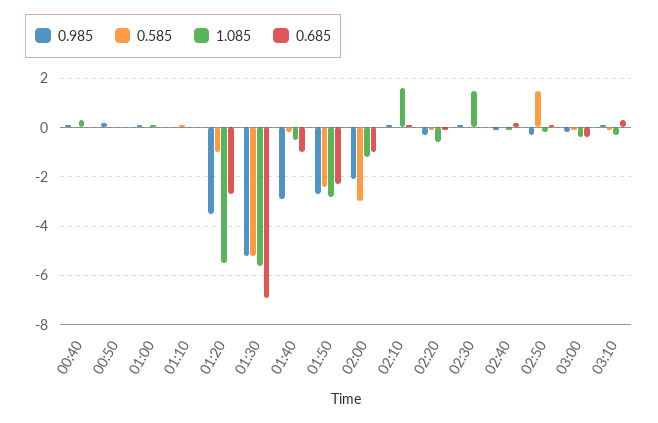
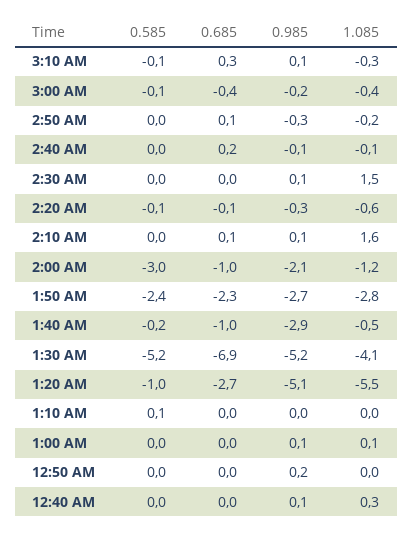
  {
    "0.985": {
      "00:40": 0.1,
      "00:50": 0.2,
      "01:00": 0.1,
      "01:10": 0,
-     "01:20": -3.5,
+     "01:20": -5.1,
      "01:30": -5.2,
      "01:40": -2.9,
      "01:50": -2.7,
      "02:00": -2.1,
      "02:10": 0.1,
      "02:20": -0.3,
      "02:30": 0.1,
      "02:40": -0.1,
      "02:50": -0.3,
      "03:00": -0.2,
      "03:10": 0.1
    },
    "0.585": {
      "00:40": 0,
      "00:50": 0,
      "01:00": 0,
      "01:10": 0.1,
      "01:20": -1,
      "01:30": -5.2,
      "01:40": -0.2,
      "01:50": -2.4,
      "02:00": -3,
      "02:10": 0,
      "02:20": -0.1,
      "02:30": 0,
      "02:40": 0,
-     "02:50": 1.5,
+     "02:50": 0,
      "03:00": -0.1,
      "03:10": -0.1
    },
    "1.085": {
      "00:40": 0.3,
      "00:50": 0,
      "01:00": 0.1,
      "01:10": 0,
      "01:20": -5.5,
-     "01:30": -5.5,
+     "01:30": -4.1,
      "01:40": -0.5,
      "01:50": -2.8,
      "02:00": -1.2,
      "02:10": 1.6,
      "02:20": -0.6,
      "02:30": 1.5,
      "02:40": -0.1,
      "02:50": -0.2,
      "03:00": -0.4,
      "03:10": -0.3
    },
    "0.685": {
      "00:40": 0,
      "00:50": 0,
      "01:00": 0,
      "01:10": 0,
      "01:20": -2.7,
      "01:30": -6.9,
      "01:40": -1,
      "01:50": -2.3,
      "02:00": -1,
      "02:10": 0.1,
      "02:20": -0.1,
      "02:30": 0,
      "02:40": 0.2,
      "02:50": 0.1,
      "03:00": -0.4,
      "03:10": 0.3
    }
  }

